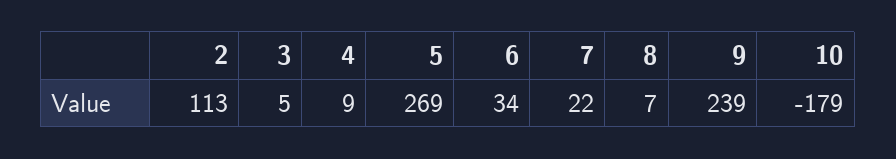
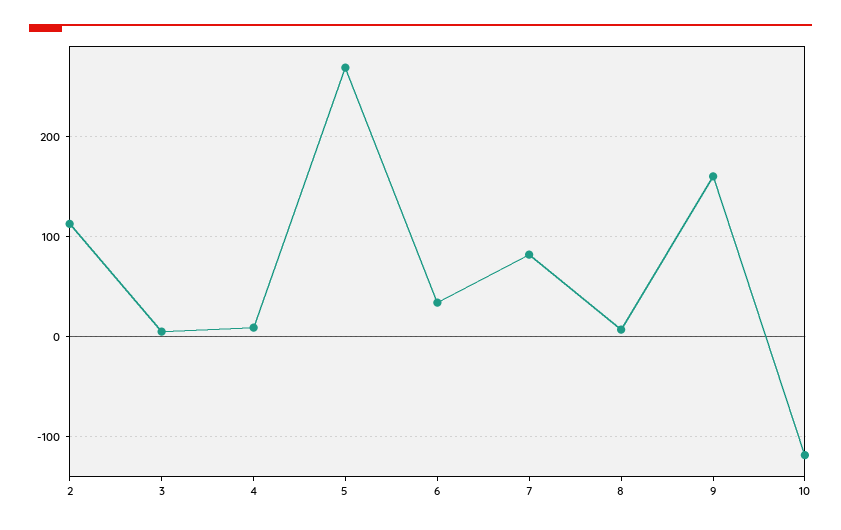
  {
    "2": 113,
    "3": 5,
    "4": 9,
    "5": 269,
    "6": 34,
-   "7": 22,
+   "7": 80,
    "8": 7,
-   "9": 239,
+   "9": 160,
-   "10": -179
+   "10": -120
  }

